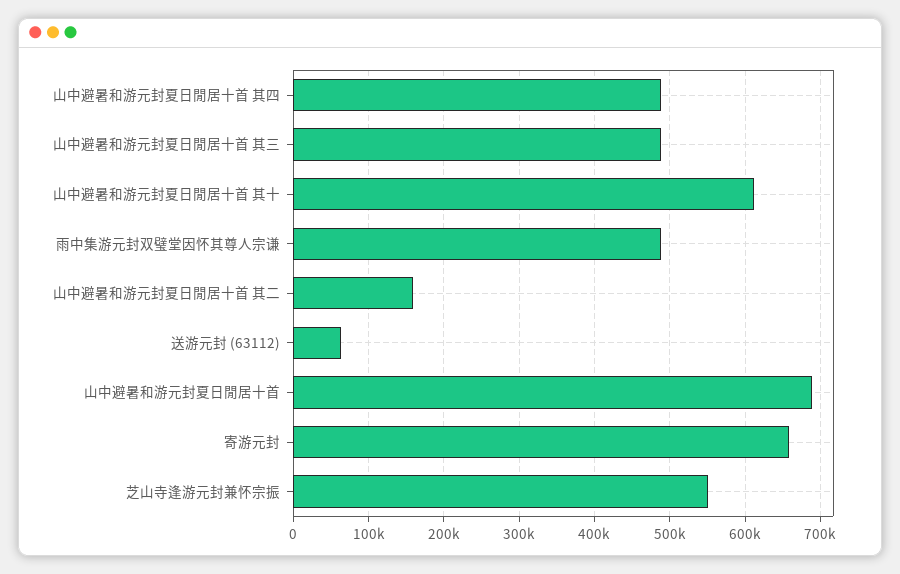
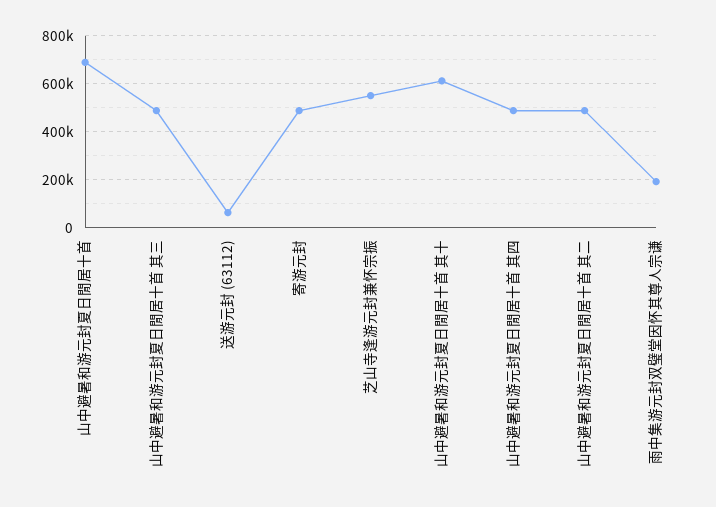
  {
    "山中避暑和游元封夏日閒居十首 其四": 490000,
    "山中避暑和游元封夏日閒居十首 其三": 490000,
    "山中避暑和游元封夏日閒居十首 其十": 610000,
-   "雨中集游元封双璧堂因怀其尊人宗谦": 490000,
+   "雨中集游元封双璧堂因怀其尊人宗谦": 200000,
-   "山中避暑和游元封夏日閒居十首 其二": 160000,
+   "山中避暑和游元封夏日閒居十首 其二": 500000,
    "送游元封 (63112)": 60000,
    "山中避暑和游元封夏日閒居十首": 690000,
-   "寄游元封": 660000,
+   "寄游元封": 500000,
    "芝山寺逢游元封兼怀宗振": 550000
  }

